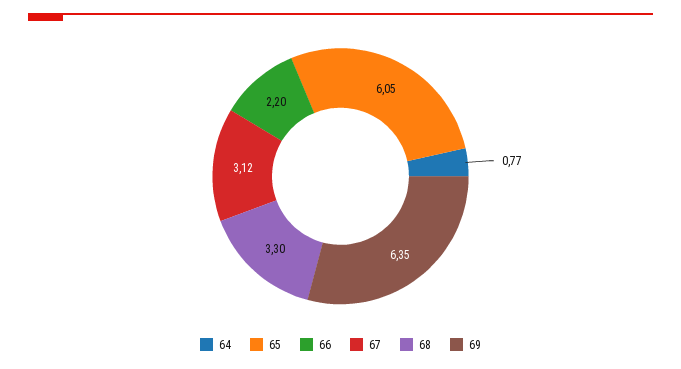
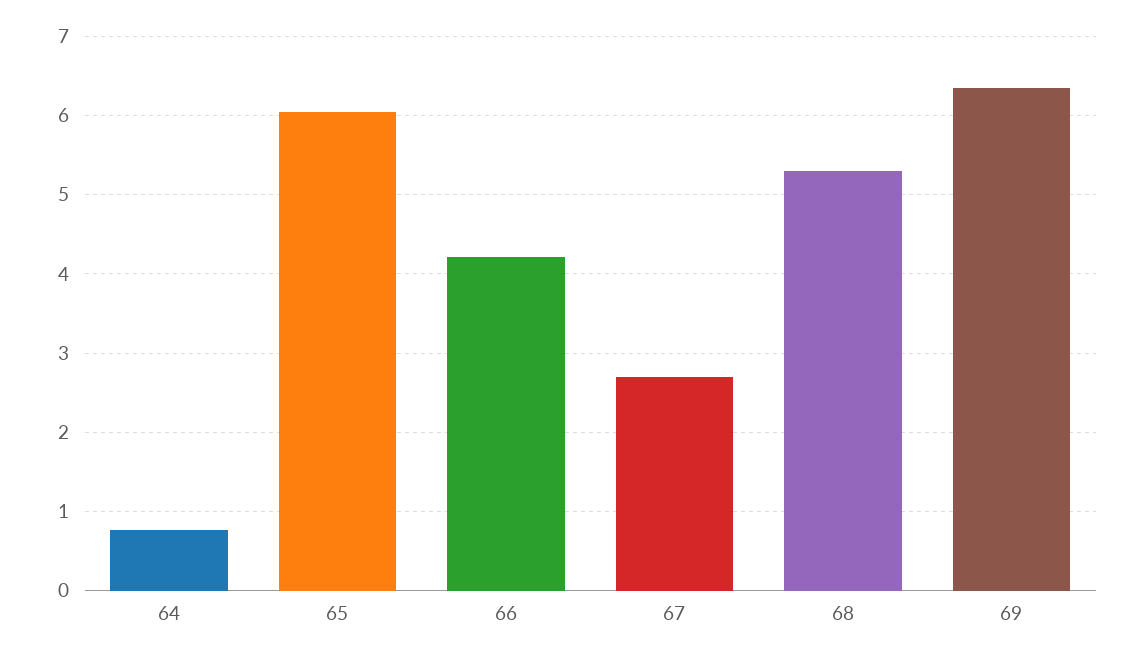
  {
    "64": 0.77,
    "65": 6.05,
-   "66": 2.2,
+   "66": 4.2,
-   "67": 3.12,
+   "67": 2.7,
-   "68": 3.3,
+   "68": 5.3,
    "69": 6.35
  }

